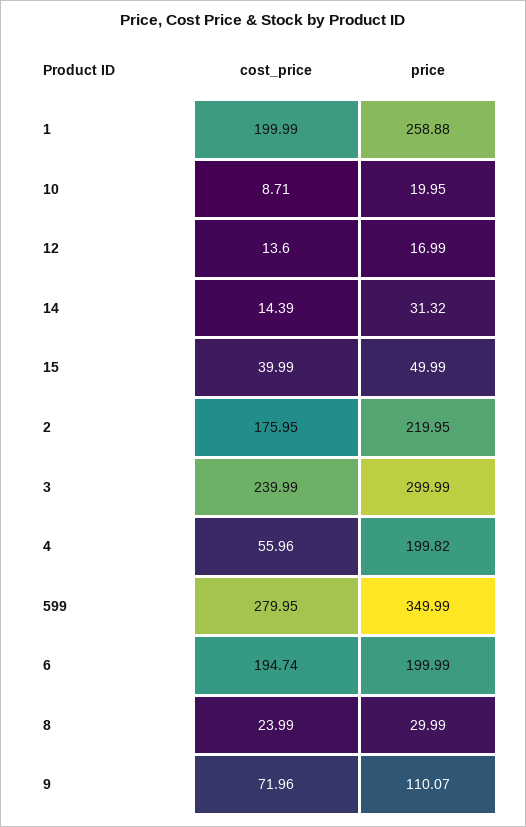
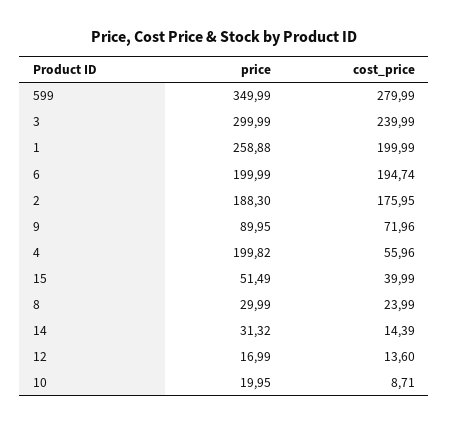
  {
    "cost_price": {
      "1": 199.99,
      "10": 8.71,
      "12": 13.6,
      "14": 14.39,
      "15": 39.99,
      "2": 175.95,
      "3": 239.99,
      "4": 55.96,
-     "599": 279.95,
+     "599": 279.99,
      "6": 194.74,
      "8": 23.99,
      "9": 71.96
    },
    "price": {
      "1": 258.88,
      "10": 19.95,
      "12": 16.99,
      "14": 31.32,
-     "15": 49.99,
+     "15": 51.49,
-     "2": 219.95,
+     "2": 188.3,
      "3": 299.99,
      "4": 199.82,
      "599": 349.99,
      "6": 199.99,
      "8": 29.99,
-     "9": 110.07
+     "9": 89.95
    }
  }

